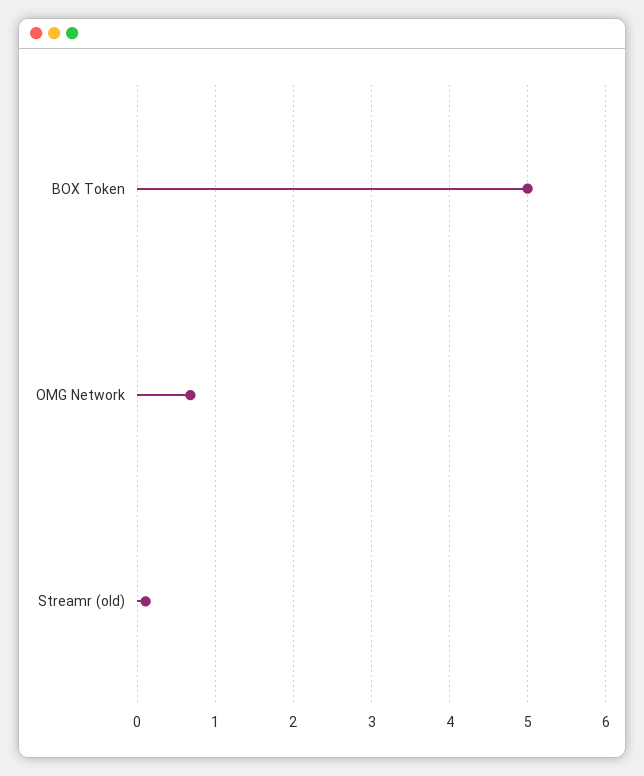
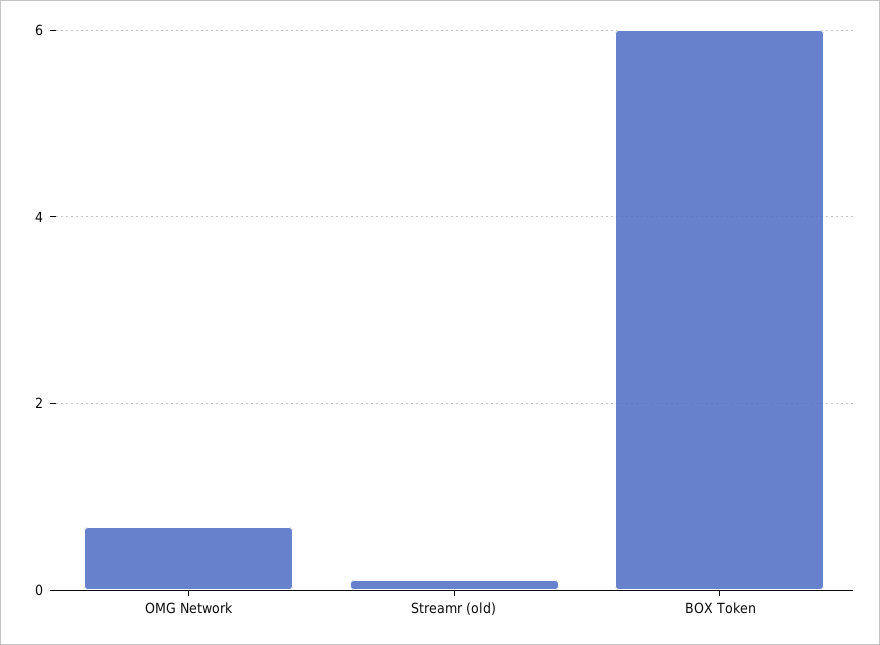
  {
-   "BOX Token": 5,
+   "BOX Token": 6,
    "OMG Network": 0.7,
    "Streamr (old)": 0.1
  }

